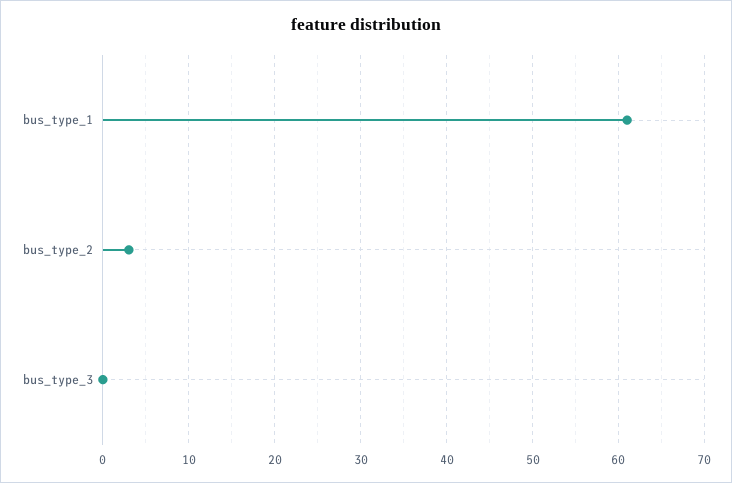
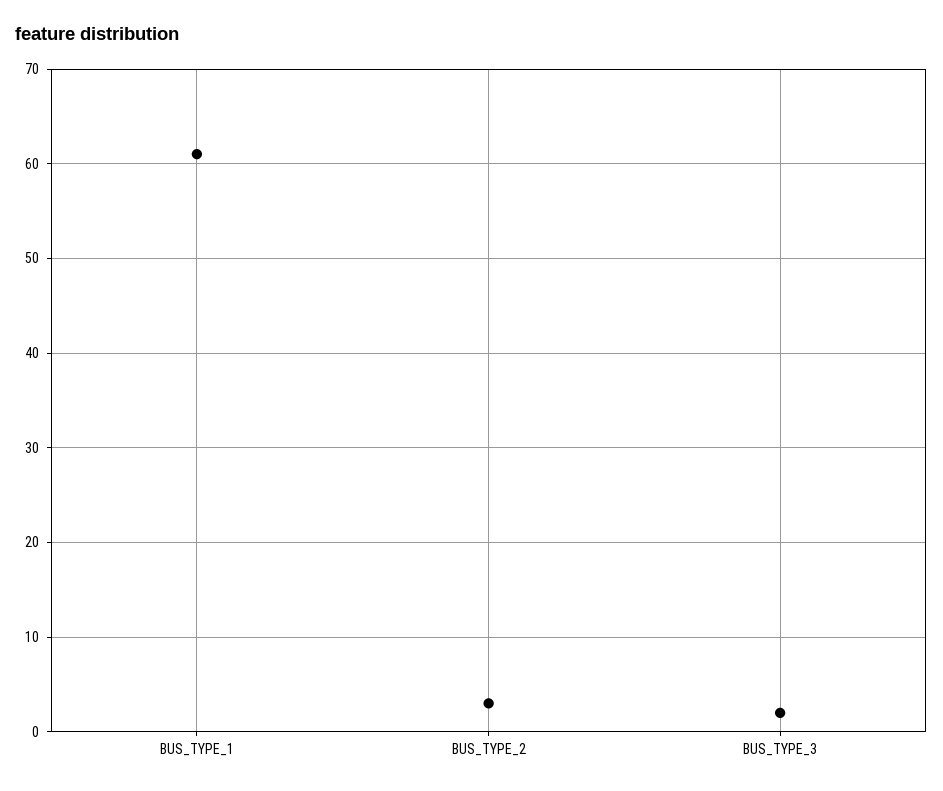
  {
    "bus_type_1": 61,
    "bus_type_2": 3,
-   "bus_type_3": 0
+   "bus_type_3": 2
  }

